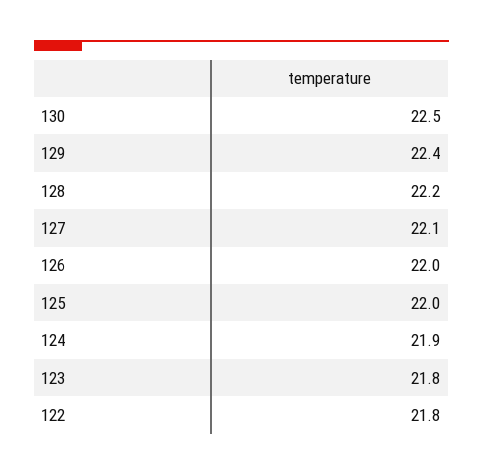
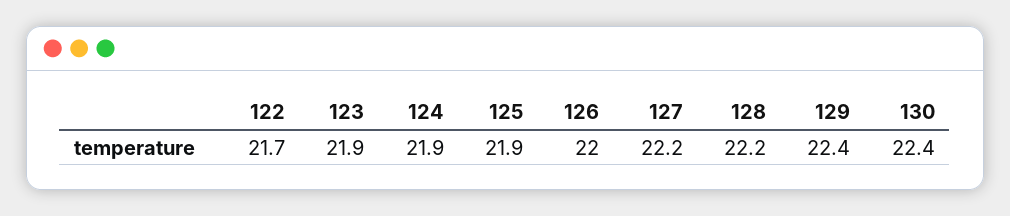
  {
-   "130": 22.5,
+   "130": 22.4,
    "129": 22.4,
    "128": 22.2,
-   "127": 22.1,
+   "127": 22.2,
    "126": 22,
-   "125": 22,
+   "125": 21.9,
    "124": 21.9,
-   "123": 21.8,
+   "123": 21.9,
-   "122": 21.8
+   "122": 21.7
  }

